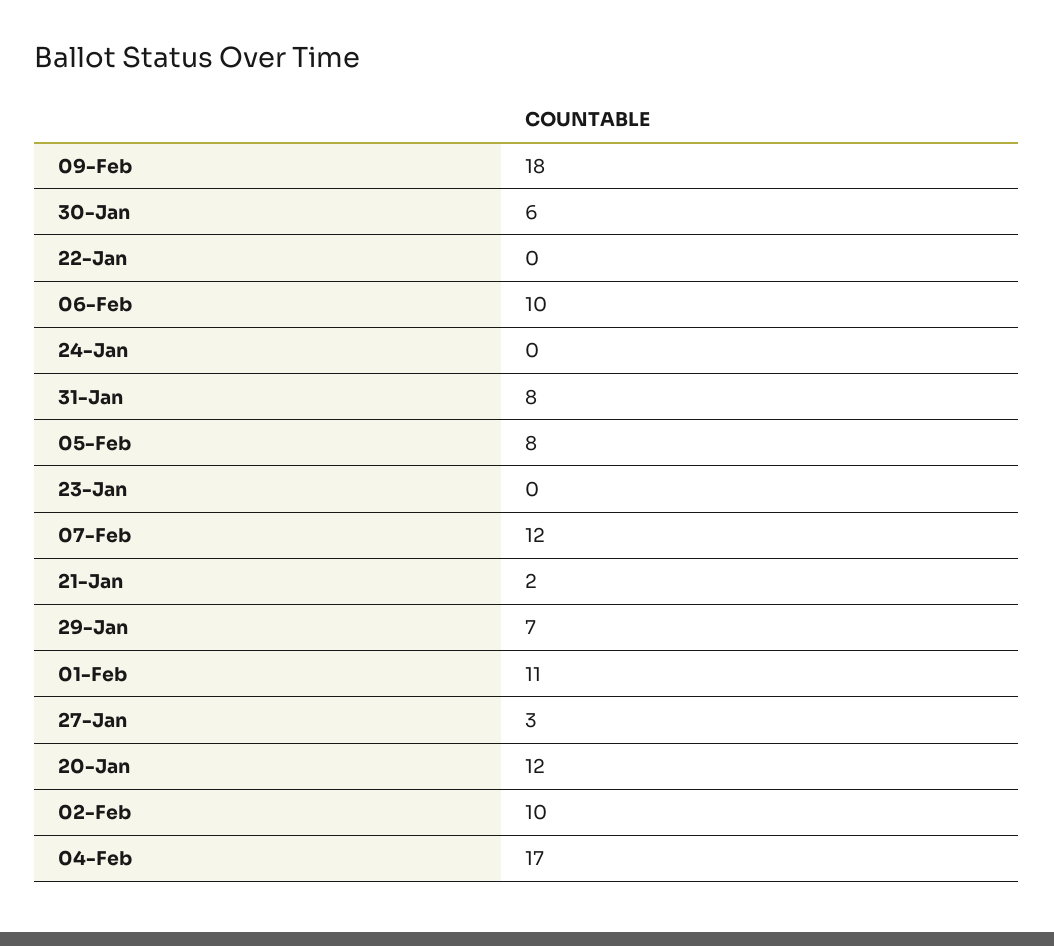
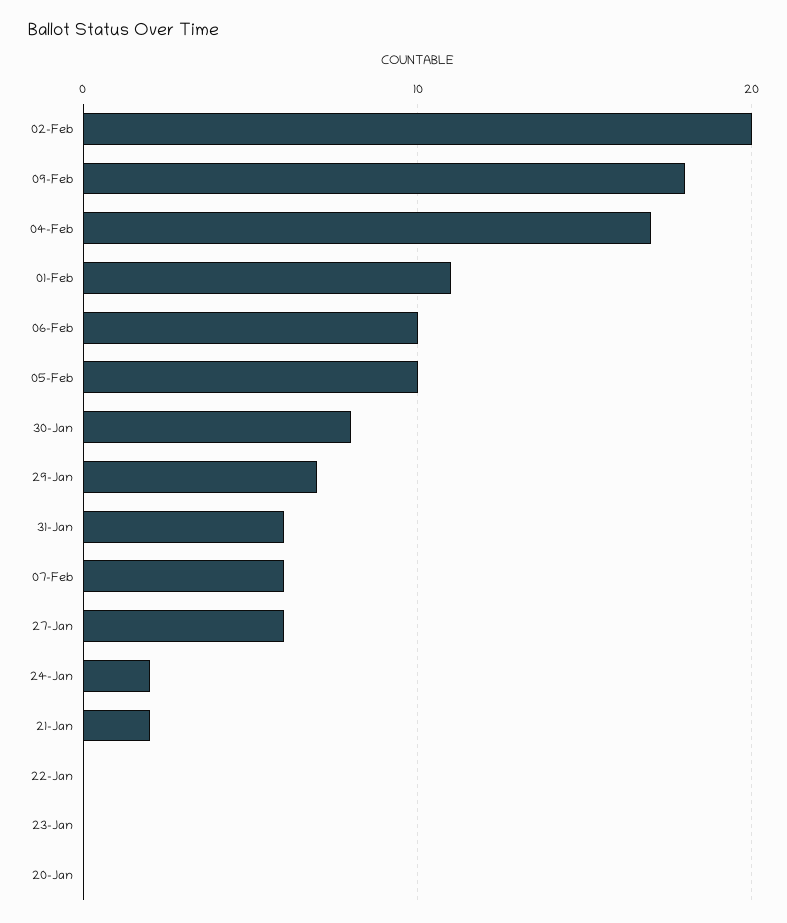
  {
    "09-Feb": 18,
-   "30-Jan": 6,
+   "30-Jan": 8,
    "22-Jan": 0,
    "06-Feb": 10,
-   "24-Jan": 0,
+   "24-Jan": 2,
-   "31-Jan": 8,
+   "31-Jan": 6,
-   "05-Feb": 8,
+   "05-Feb": 10,
    "23-Jan": 0,
-   "07-Feb": 12,
+   "07-Feb": 6,
    "21-Jan": 2,
    "29-Jan": 7,
    "01-Feb": 11,
-   "27-Jan": 3,
+   "27-Jan": 6,
-   "20-Jan": 12,
+   "20-Jan": 0,
-   "02-Feb": 10,
+   "02-Feb": 20,
    "04-Feb": 17
  }

